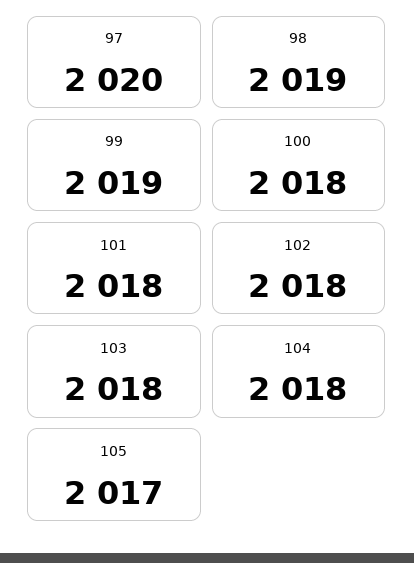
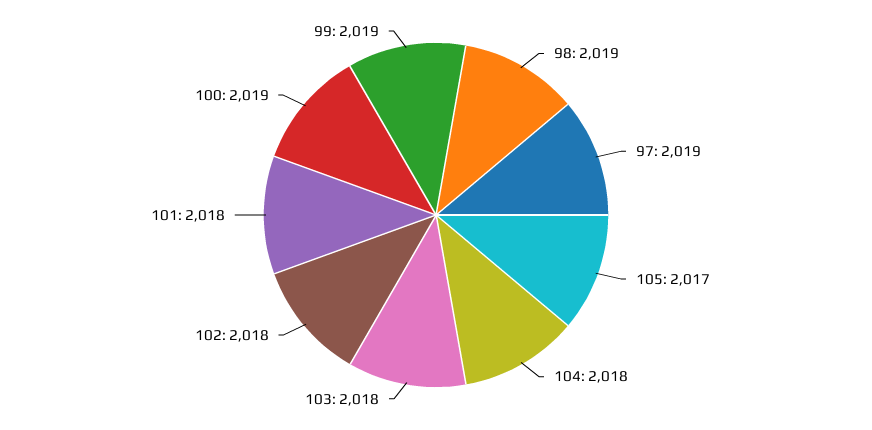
  {
-   "97": 2020,
+   "97": 2019,
    "98": 2019,
    "99": 2019,
-   "100": 2018,
+   "100": 2019,
    "101": 2018,
    "102": 2018,
    "103": 2018,
    "104": 2018,
    "105": 2017
  }

